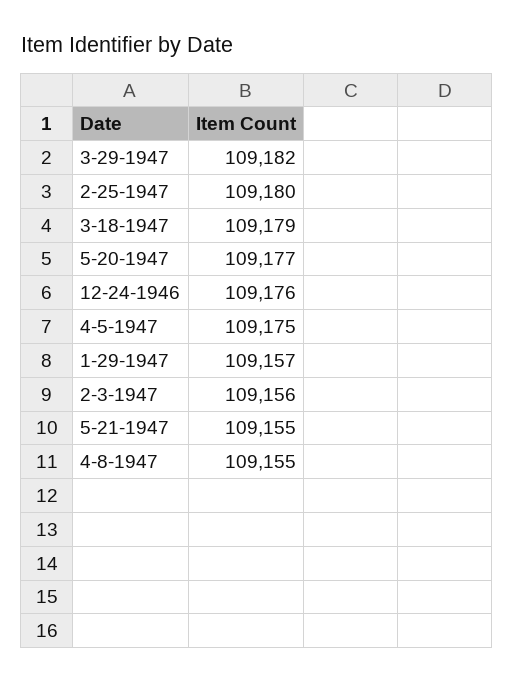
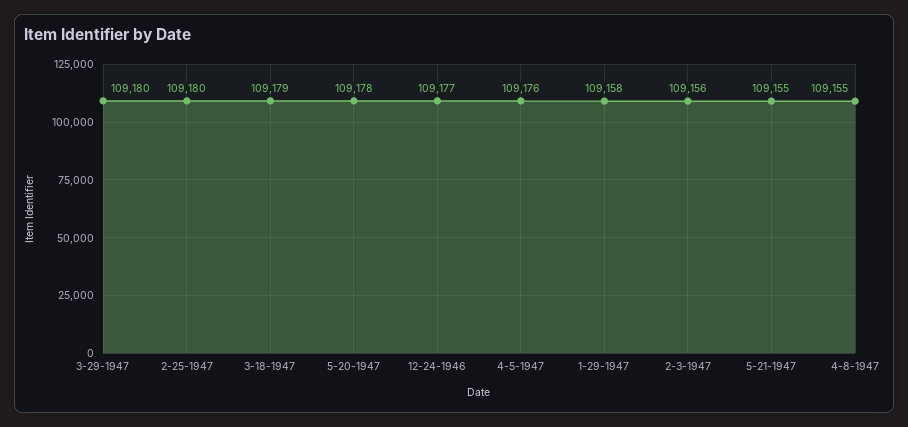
  {
-   "3-29-1947": 109182,
+   "3-29-1947": 109180,
    "2-25-1947": 109180,
    "3-18-1947": 109179,
-   "5-20-1947": 109177,
+   "5-20-1947": 109178,
-   "12-24-1946": 109176,
+   "12-24-1946": 109177,
-   "4-5-1947": 109175,
+   "4-5-1947": 109176,
-   "1-29-1947": 109157,
+   "1-29-1947": 109158,
    "2-3-1947": 109156,
    "5-21-1947": 109155,
    "4-8-1947": 109155
  }

